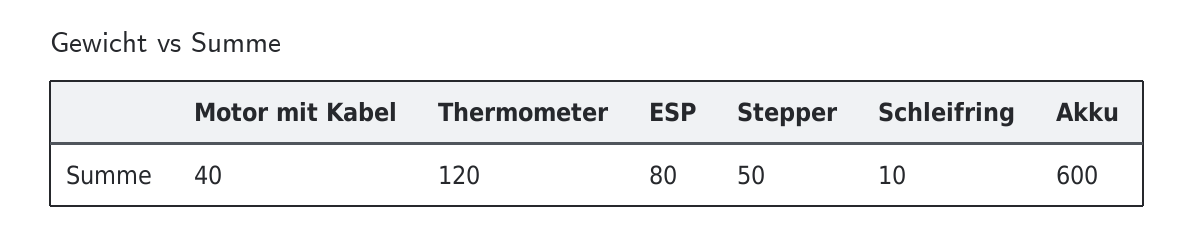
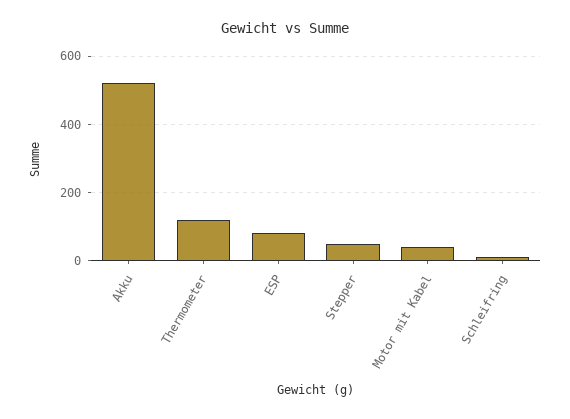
  {
    "Motor mit Kabel": 40,
    "Thermometer": 120,
    "ESP": 80,
    "Stepper": 50,
    "Schleifring": 10,
-   "Akku": 600
+   "Akku": 520
  }

